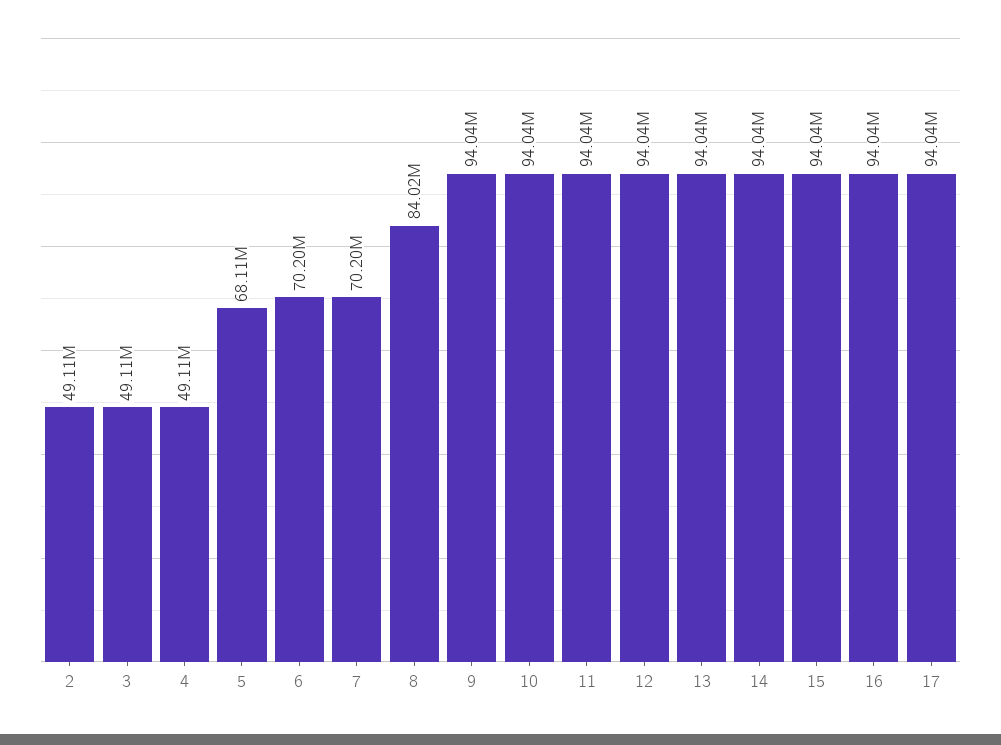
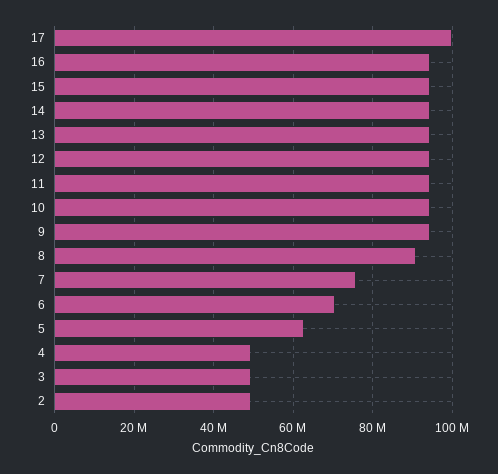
  {
    "2": 49110000,
    "3": 49110000,
    "4": 49110000,
-   "5": 68110000,
+   "5": 62000000,
    "6": 70200000,
-   "7": 70200000,
+   "7": 76000000,
-   "8": 84020000,
+   "8": 90000000,
    "9": 94040000,
    "10": 94040000,
    "11": 94040000,
    "12": 94040000,
    "13": 94040000,
    "14": 94040000,
    "15": 94040000,
    "16": 94040000,
-   "17": 94040000
+   "17": 100000000
  }

